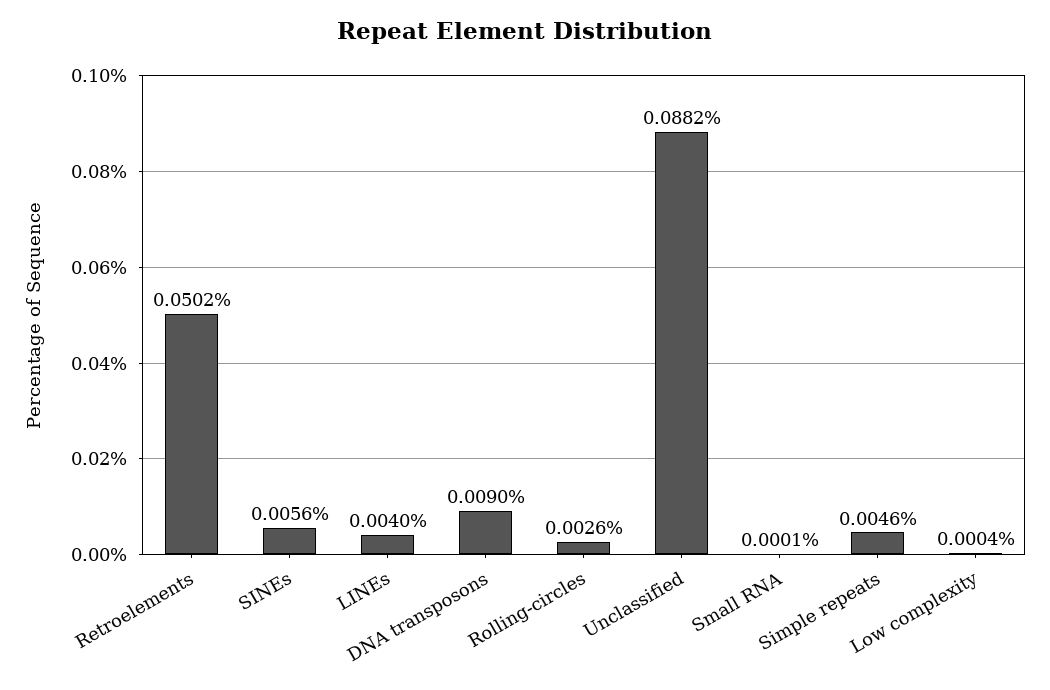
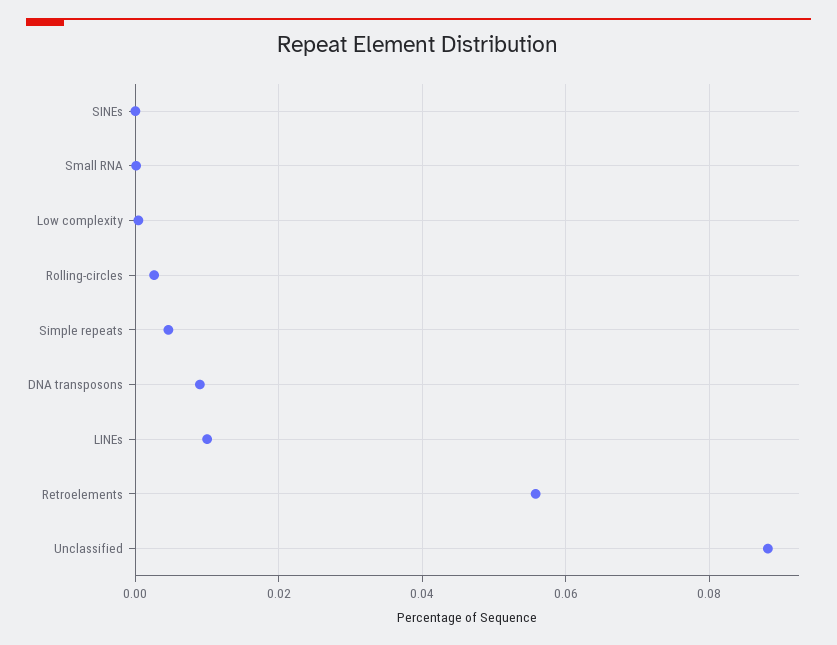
  {
-   "Retroelements": 0.0502,
+   "Retroelements": 0.056,
-   "SINEs": 0.0056,
+   "SINEs": 0,
-   "LINEs": 0.004,
+   "LINEs": 0.01,
    "DNA transposons": 0.009,
    "Rolling-circles": 0.0026,
    "Unclassified": 0.0882,
    "Small RNA": 0.0001,
    "Simple repeats": 0.0046,
    "Low complexity": 0.0004
  }

